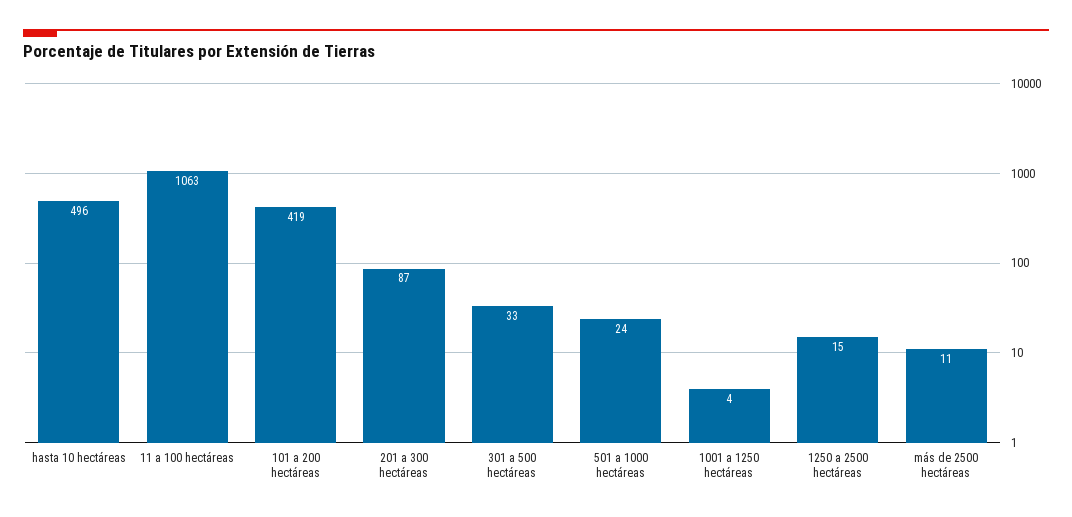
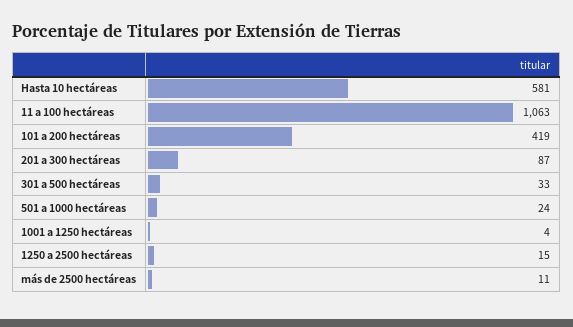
  {
-   "hasta 10 hectáreas": 496,
+   "hasta 10 hectáreas": 581,
    "11 a 100 hectáreas": 1063,
    "101 a 200 hectáreas": 419,
    "201 a 300 hectáreas": 87,
    "301 a 500 hectáreas": 33,
    "501 a 1000 hectáreas": 24,
    "1001 a 1250 hectáreas": 4,
    "1250 a 2500 hectáreas": 15,
    "más de 2500 hectáreas": 11
  }

